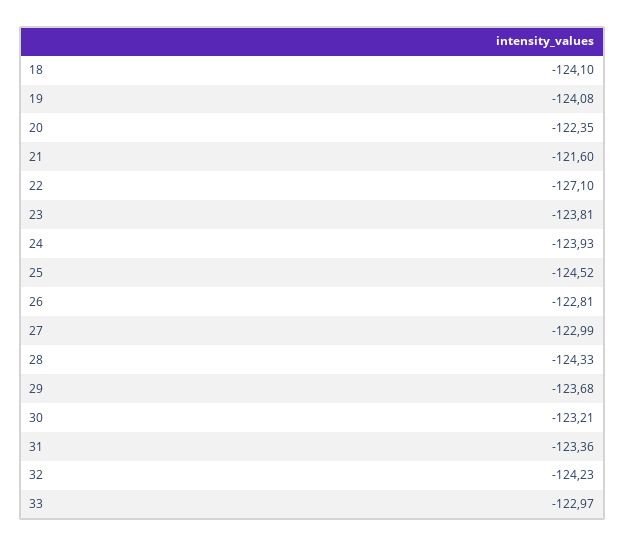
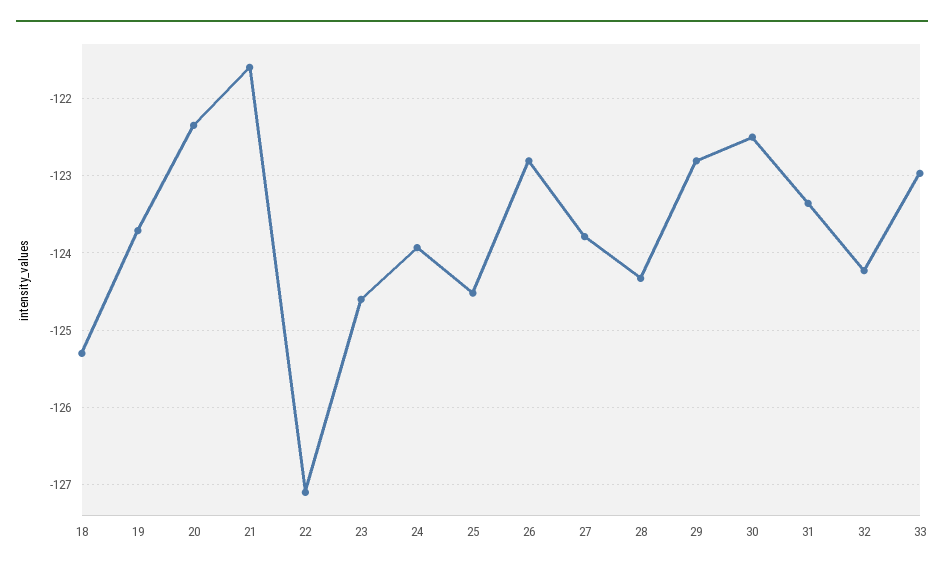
  {
-   "18": -124.1,
+   "18": -125.3,
-   "19": -124.08,
+   "19": -123.7,
    "20": -122.35,
    "21": -121.6,
    "22": -127.1,
-   "23": -123.81,
+   "23": -124.6,
    "24": -123.93,
    "25": -124.52,
    "26": -122.81,
-   "27": -122.99,
+   "27": -123.8,
    "28": -124.33,
-   "29": -123.68,
+   "29": -122.8,
-   "30": -123.21,
+   "30": -122.5,
    "31": -123.36,
    "32": -124.23,
    "33": -122.97
  }

